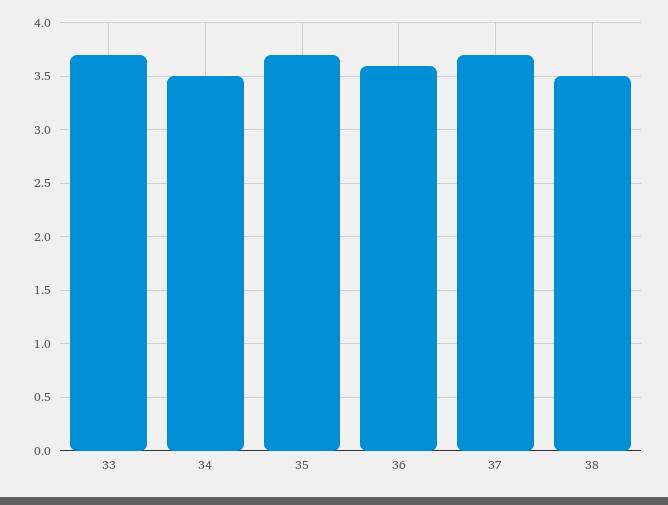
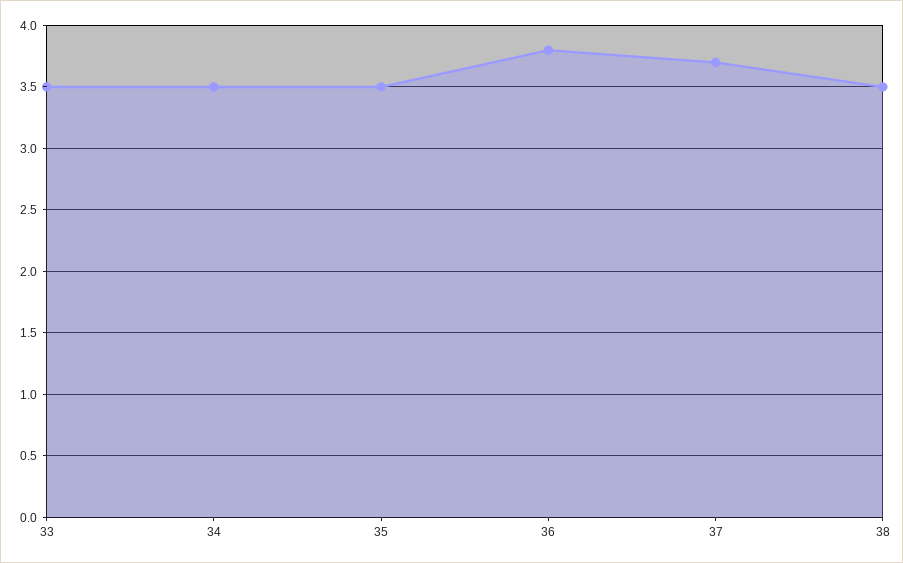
  {
-   "33": 3.7,
+   "33": 3.5,
    "34": 3.5,
-   "35": 3.7,
+   "35": 3.5,
-   "36": 3.6,
+   "36": 3.8,
    "37": 3.7,
    "38": 3.5
  }

